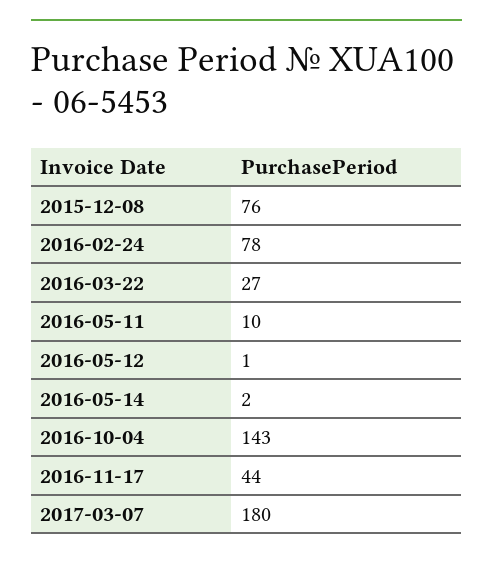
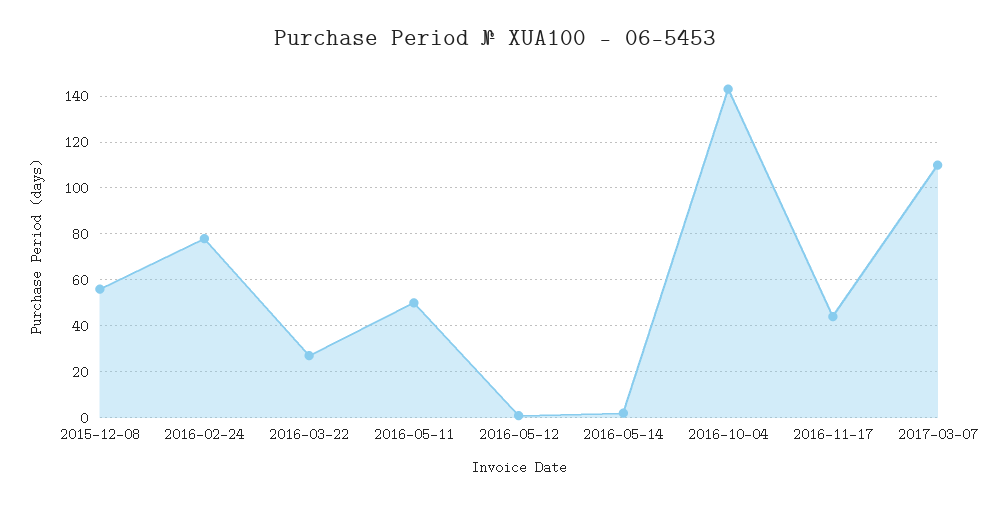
  {
-   "2015-12-08": 76,
+   "2015-12-08": 55,
    "2016-02-24": 78,
    "2016-03-22": 27,
-   "2016-05-11": 10,
+   "2016-05-11": 50,
    "2016-05-12": 1,
    "2016-05-14": 2,
    "2016-10-04": 143,
    "2016-11-17": 44,
-   "2017-03-07": 180
+   "2017-03-07": 110
  }

